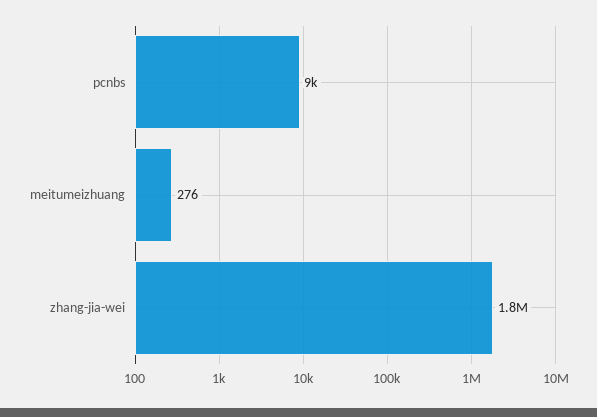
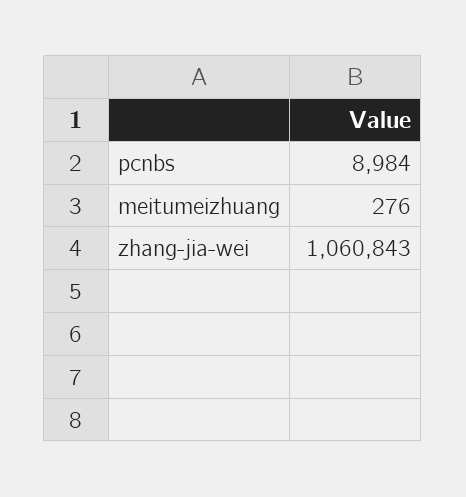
  {
    "pcnbs": 8984,
    "meitumeizhuang": 276,
-   "zhang-jia-wei": 1800000
+   "zhang-jia-wei": 1060843
  }

